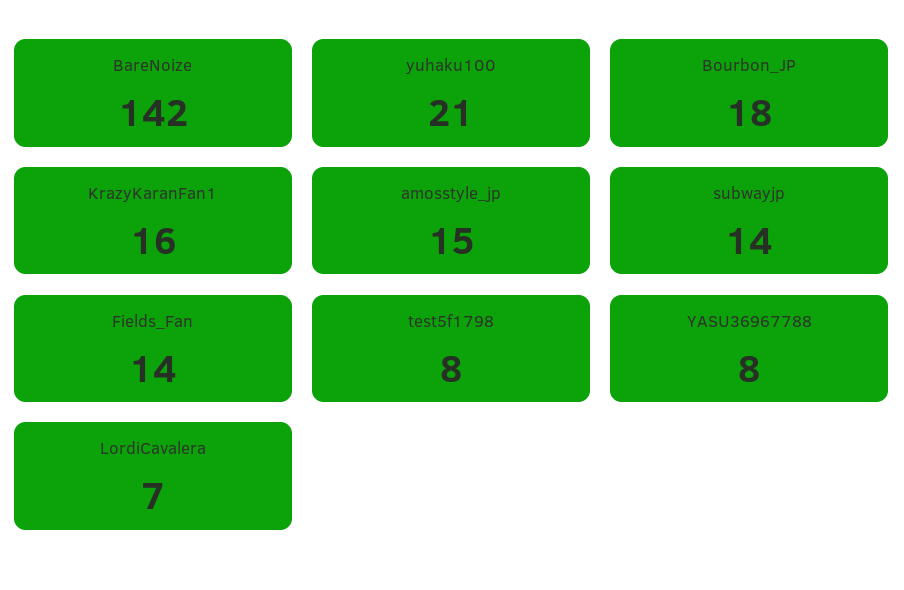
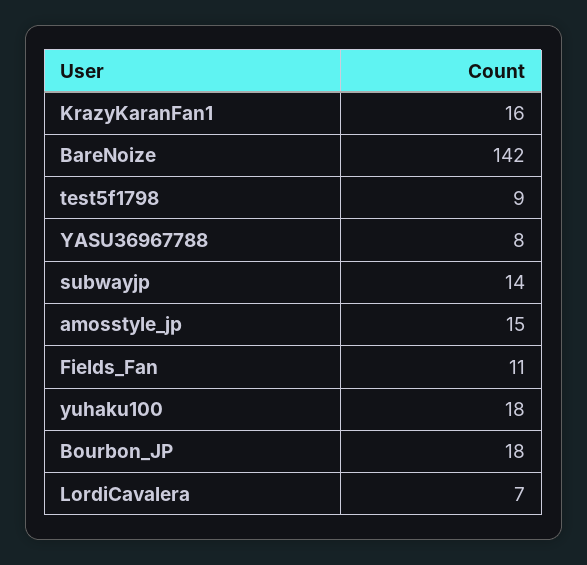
  {
    "BareNoize": 142,
-   "yuhaku100": 21,
+   "yuhaku100": 18,
    "Bourbon_JP": 18,
    "KrazyKaranFan1": 16,
    "amosstyle_jp": 15,
    "subwayjp": 14,
-   "Fields_Fan": 14,
+   "Fields_Fan": 11,
-   "test5f1798": 8,
+   "test5f1798": 9,
    "YASU36967788": 8,
    "LordiCavalera": 7
  }

